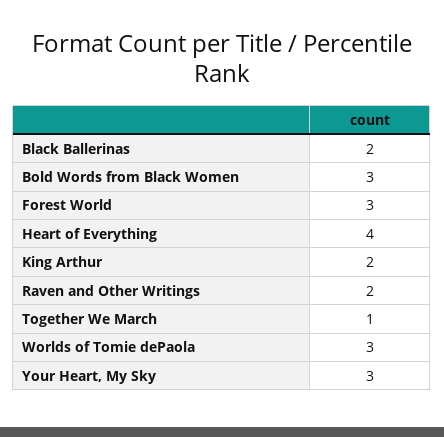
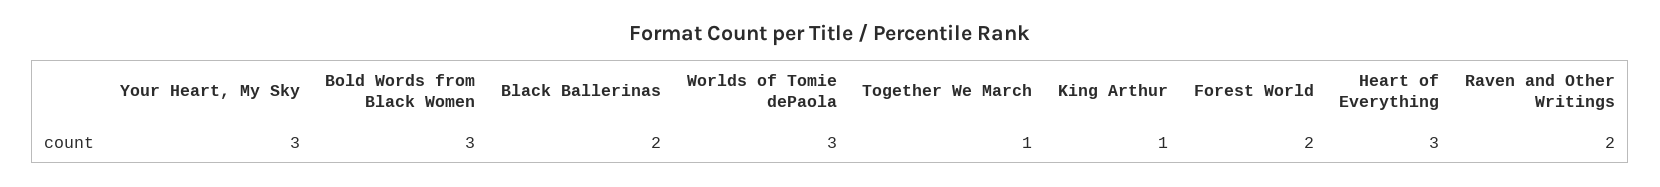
  {
    "Black Ballerinas": 2,
    "Bold Words from Black Women": 3,
-   "Forest World": 3,
+   "Forest World": 2,
-   "Heart of Everything": 4,
+   "Heart of Everything": 3,
-   "King Arthur": 2,
+   "King Arthur": 1,
    "Raven and Other Writings": 2,
    "Together We March": 1,
    "Worlds of Tomie dePaola": 3,
    "Your Heart, My Sky": 3
  }

